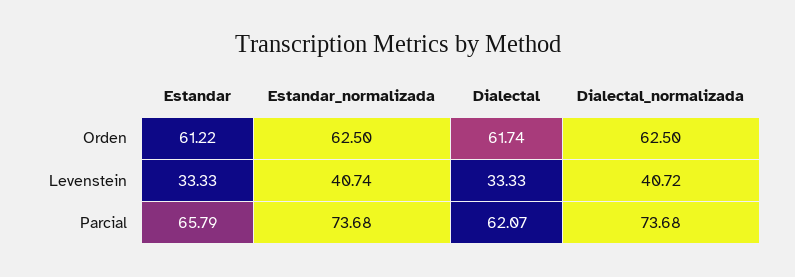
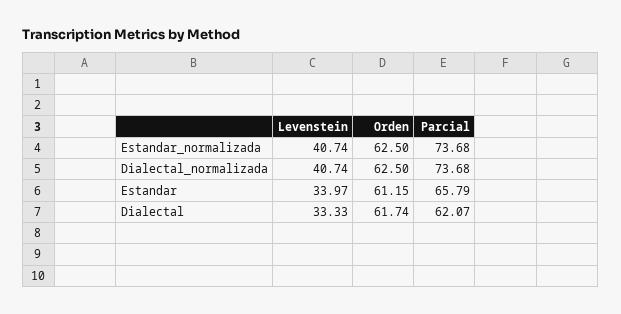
  {
    "Estandar": {
-     "Orden": 61.22,
+     "Orden": 61.15,
-     "Levenstein": 33.33,
+     "Levenstein": 33.97,
      "Parcial": 65.79
    },
    "Estandar_normalizada": {
      "Orden": 62.5,
      "Levenstein": 40.74,
      "Parcial": 73.68
    },
    "Dialectal": {
      "Orden": 61.74,
      "Levenstein": 33.33,
      "Parcial": 62.07
    },
    "Dialectal_normalizada": {
      "Orden": 62.5,
-     "Levenstein": 40.72,
+     "Levenstein": 40.74,
      "Parcial": 73.68
    }
  }

